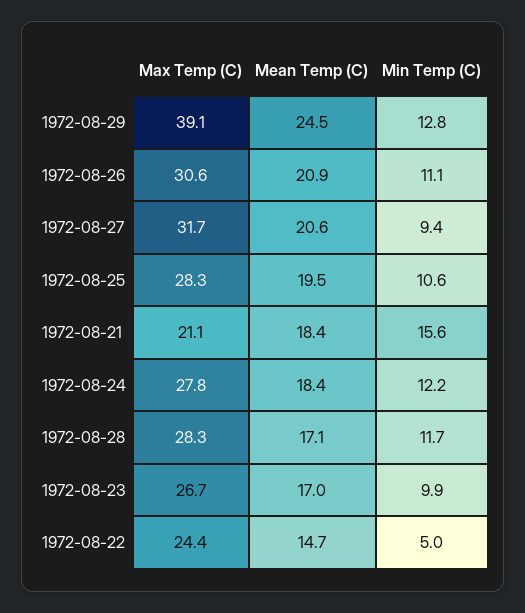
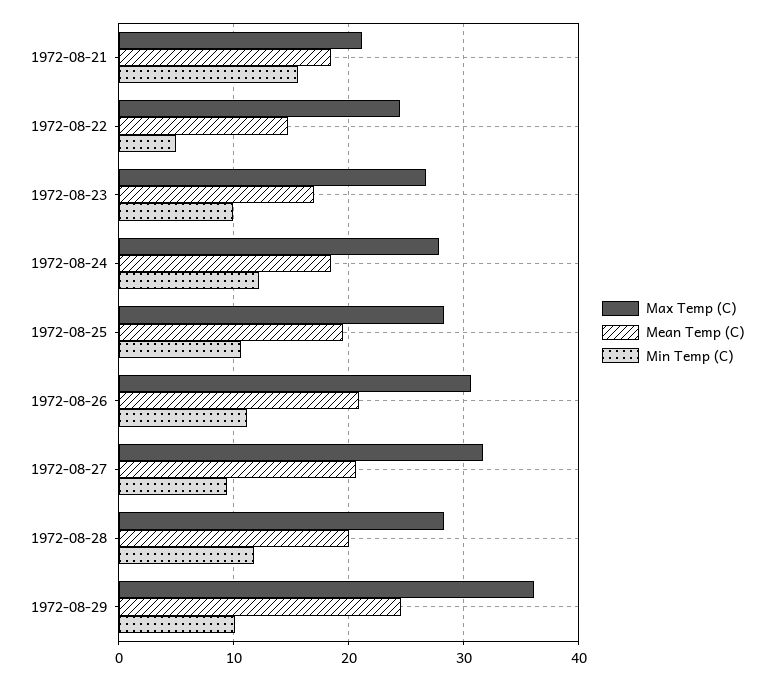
  {
    "Max Temp (C)": {
-     "1972-08-29": 39.1,
+     "1972-08-29": 36,
      "1972-08-26": 30.6,
      "1972-08-27": 31.7,
      "1972-08-25": 28.3,
      "1972-08-21": 21.1,
      "1972-08-24": 27.8,
      "1972-08-28": 28.3,
      "1972-08-23": 26.7,
      "1972-08-22": 24.4
    },
    "Mean Temp (C)": {
      "1972-08-29": 24.5,
      "1972-08-26": 20.9,
      "1972-08-27": 20.6,
      "1972-08-25": 19.5,
      "1972-08-21": 18.4,
      "1972-08-24": 18.4,
-     "1972-08-28": 17.1,
+     "1972-08-28": 20,
      "1972-08-23": 17,
      "1972-08-22": 14.7
    },
    "Min Temp (C)": {
-     "1972-08-29": 12.8,
+     "1972-08-29": 10,
      "1972-08-26": 11.1,
      "1972-08-27": 9.4,
      "1972-08-25": 10.6,
      "1972-08-21": 15.6,
      "1972-08-24": 12.2,
      "1972-08-28": 11.7,
      "1972-08-23": 9.9,
      "1972-08-22": 5
    }
  }

